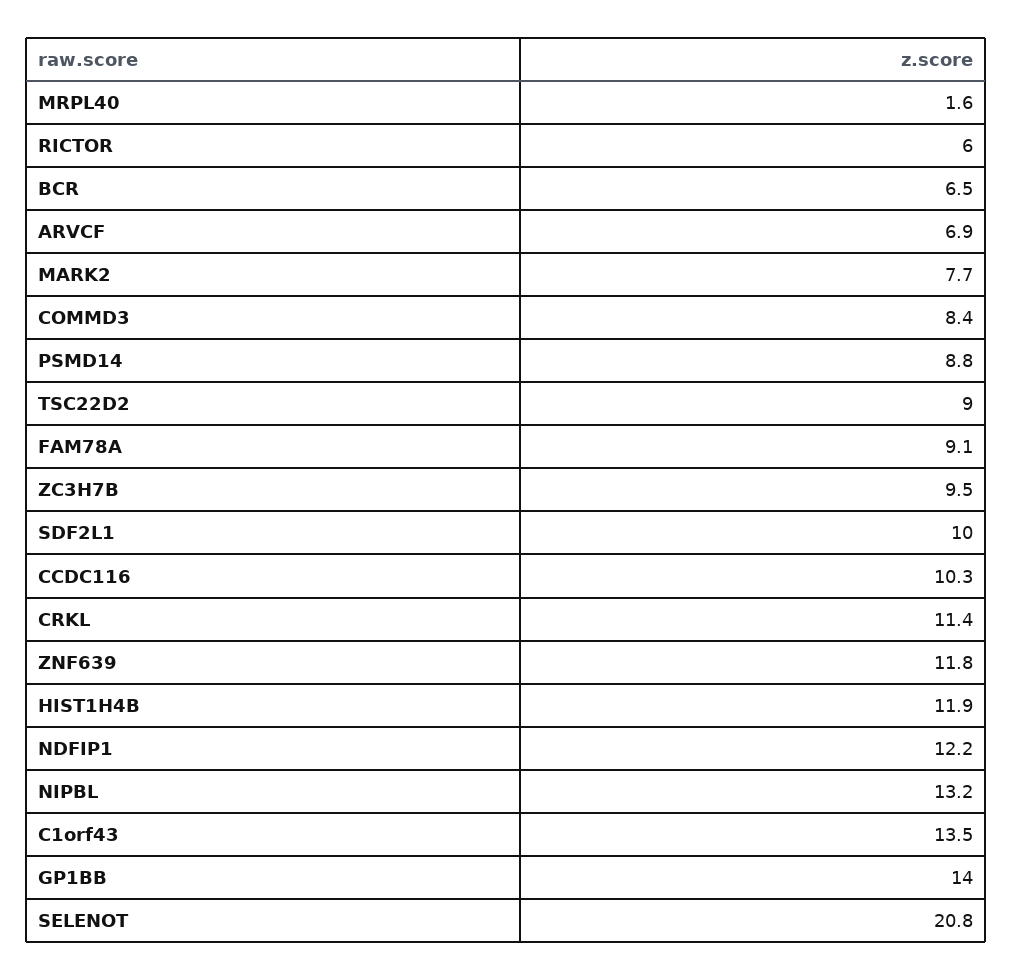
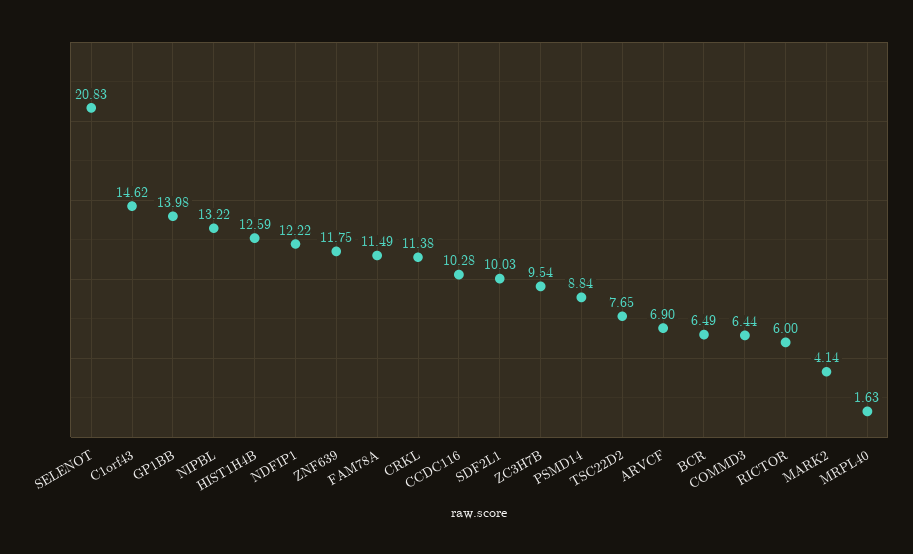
  {
    "MRPL40": 1.63,
    "RICTOR": 6,
    "BCR": 6.49,
    "ARVCF": 6.9,
-   "MARK2": 7.7,
+   "MARK2": 4.14,
-   "COMMD3": 8.4,
+   "COMMD3": 6.44,
    "PSMD14": 8.84,
-   "TSC22D2": 9,
+   "TSC22D2": 7.65,
-   "FAM78A": 9.1,
+   "FAM78A": 11.49,
    "ZC3H7B": 9.54,
    "SDF2L1": 10.03,
    "CCDC116": 10.28,
    "CRKL": 11.38,
    "ZNF639": 11.75,
-   "HIST1H4B": 11.9,
+   "HIST1H4B": 12.59,
    "NDFIP1": 12.22,
    "NIPBL": 13.22,
-   "C1orf43": 13.5,
+   "C1orf43": 14.62,
    "GP1BB": 13.98,
    "SELENOT": 20.83
  }

